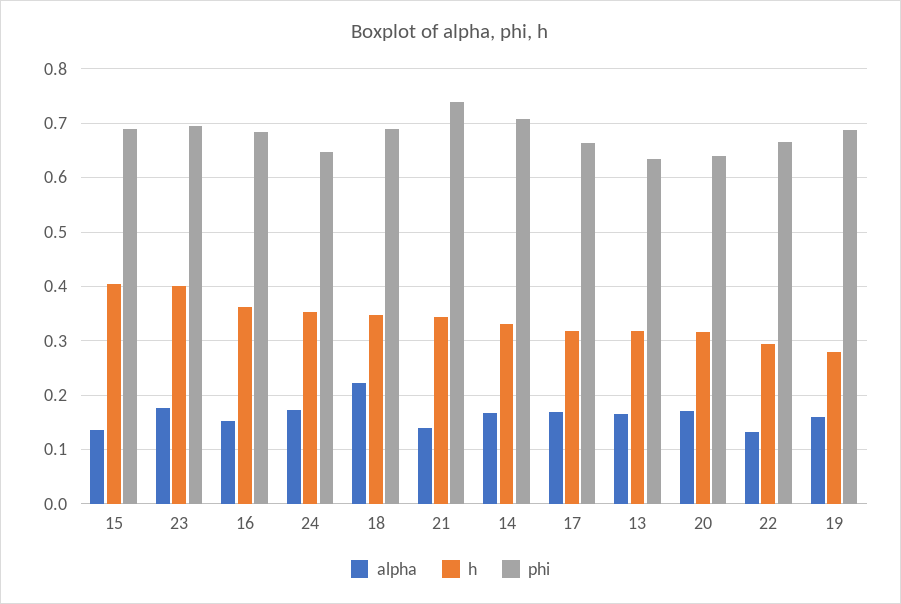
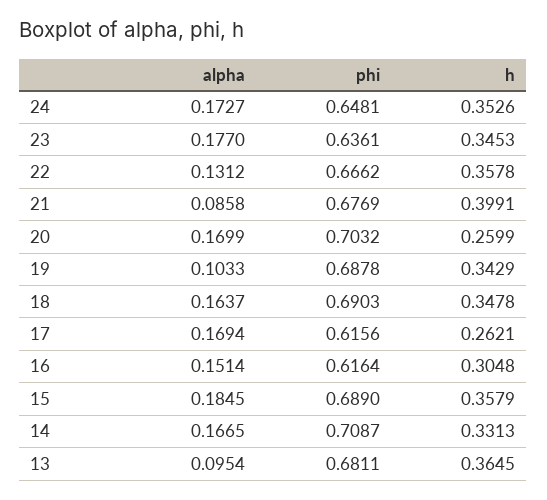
  {
    "alpha": {
-     "15": 0.14,
+     "15": 0.1845,
      "23": 0.177,
      "16": 0.1514,
      "24": 0.1727,
-     "18": 0.22,
+     "18": 0.1637,
-     "21": 0.14,
+     "21": 0.0858,
      "14": 0.1665,
      "17": 0.1694,
-     "13": 0.16,
+     "13": 0.0954,
      "20": 0.1699,
      "22": 0.1312,
-     "19": 0.16
+     "19": 0.1033
    },
    "h": {
-     "15": 0.4,
+     "15": 0.3579,
-     "23": 0.4,
+     "23": 0.3453,
-     "16": 0.36,
+     "16": 0.3048,
      "24": 0.3526,
      "18": 0.3478,
-     "21": 0.34,
+     "21": 0.3991,
      "14": 0.3313,
-     "17": 0.32,
+     "17": 0.2621,
-     "13": 0.32,
+     "13": 0.3645,
-     "20": 0.32,
+     "20": 0.2599,
-     "22": 0.3,
+     "22": 0.3578,
-     "19": 0.28
+     "19": 0.3429
    },
    "phi": {
      "15": 0.689,
-     "23": 0.7,
+     "23": 0.6361,
-     "16": 0.68,
+     "16": 0.6164,
      "24": 0.6481,
      "18": 0.6903,
-     "21": 0.74,
+     "21": 0.6769,
      "14": 0.7087,
-     "17": 0.66,
+     "17": 0.6156,
-     "13": 0.64,
+     "13": 0.6811,
-     "20": 0.64,
+     "20": 0.7032,
      "22": 0.6662,
      "19": 0.6878
    }
  }

